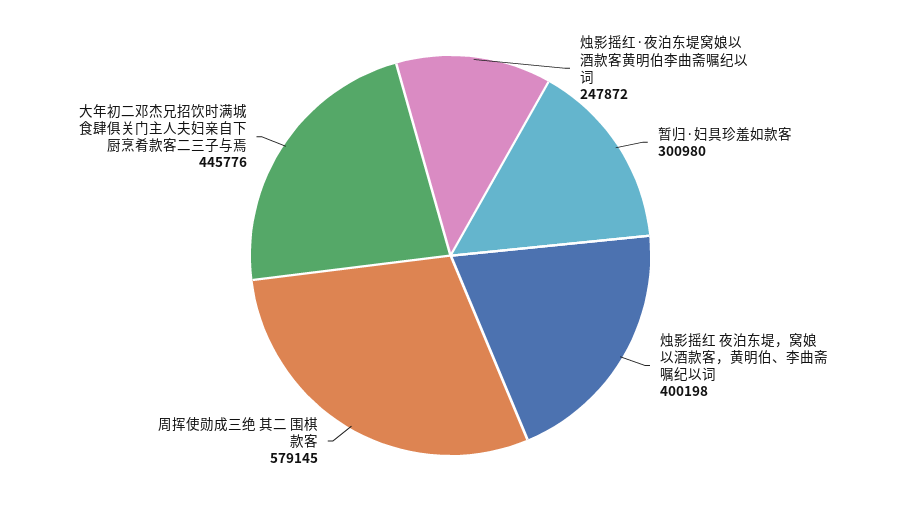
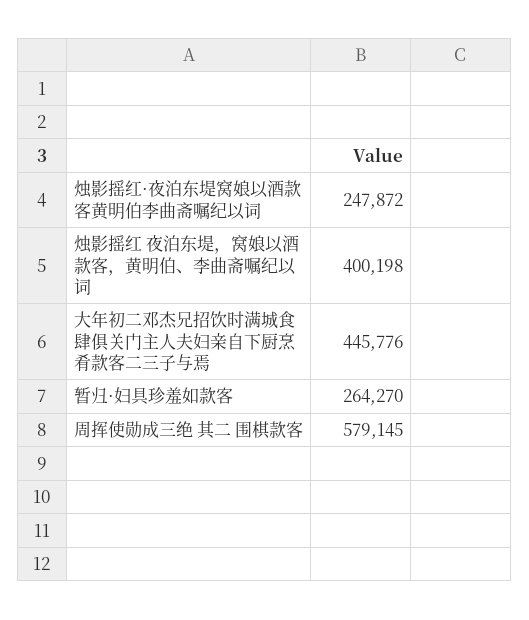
  {
    "烛影摇红·夜泊东堤窝娘以酒款客黄明伯李曲斋嘱纪以词": 247872,
-   "暂归·妇具珍羞如款客": 300980,
+   "暂归·妇具珍羞如款客": 264270,
    "烛影摇红 夜泊东堤，窝娘以酒款客，黄明伯、李曲斋嘱纪以词": 400198,
    "周挥使勋成三绝 其二 围棋款客": 579145,
    "大年初二邓杰兄招饮时满城食肆俱关门主人夫妇亲自下厨烹肴款客二三子与焉": 445776
  }

